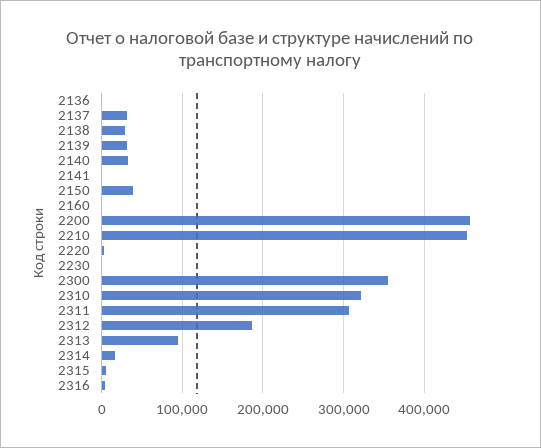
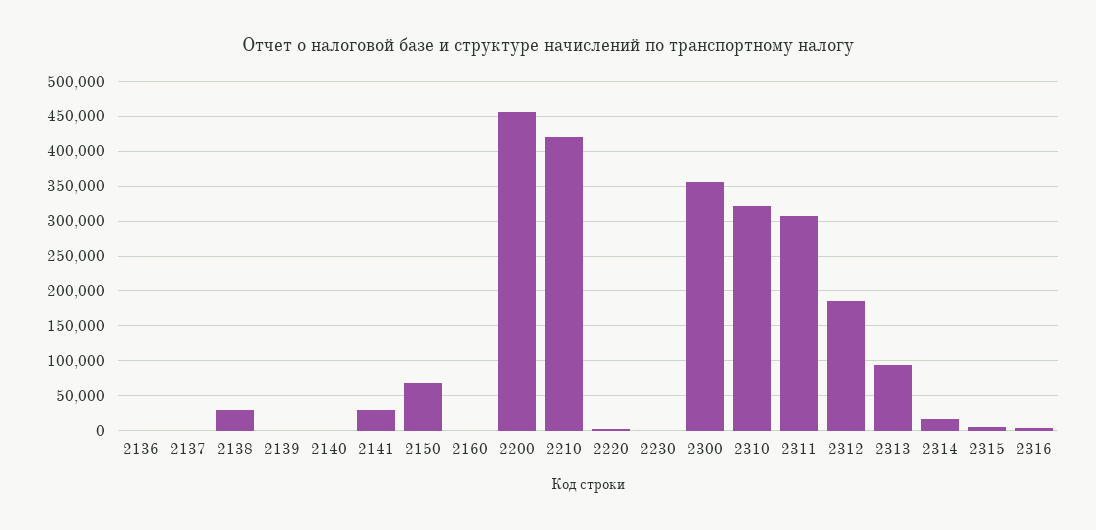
  {
    "2136": 0,
-   "2137": 30000,
+   "2137": 0,
    "2138": 30000,
-   "2139": 30000,
+   "2139": 0,
-   "2140": 30000,
+   "2140": 0,
-   "2141": 0,
+   "2141": 30000,
-   "2150": 40000,
+   "2150": 70000,
    "2160": 0,
    "2200": 460000,
-   "2210": 450000,
+   "2210": 420000,
    "2220": 0,
    "2230": 0,
    "2300": 360000,
    "2310": 320000,
    "2311": 310000,
    "2312": 190000,
    "2313": 90000,
    "2314": 20000,
    "2315": 10000,
    "2316": 0
  }

